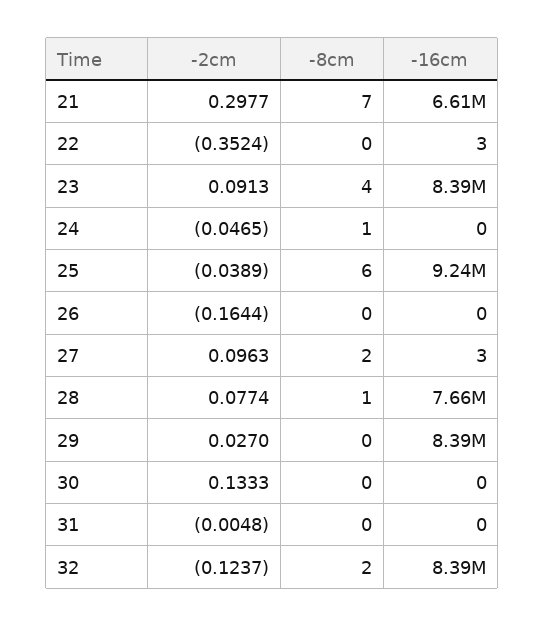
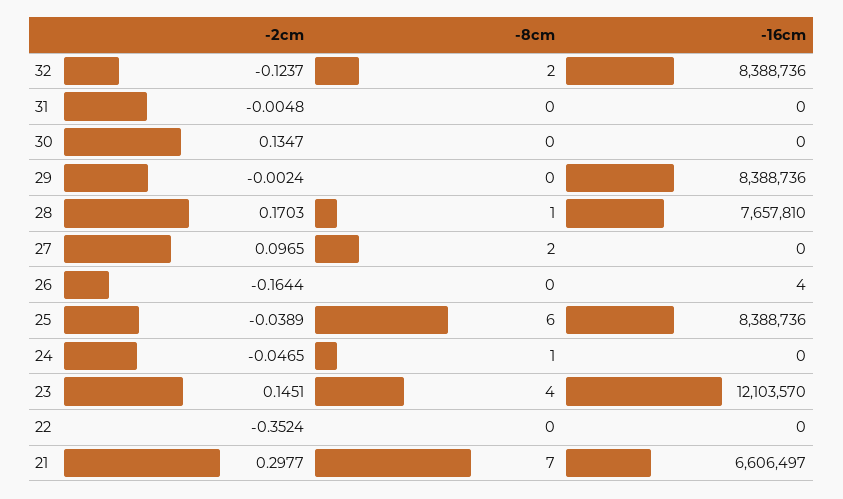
  {
    "-2cm": {
      "21": 0.2977,
      "22": -0.3524,
-     "23": 0.0913,
+     "23": 0.1451,
      "24": -0.0465,
      "25": -0.0389,
      "26": -0.1644,
-     "27": 0.0963,
+     "27": 0.0965,
-     "28": 0.0774,
+     "28": 0.1703,
-     "29": 0.027,
+     "29": -0.0024,
-     "30": 0.1333,
+     "30": 0.1347,
      "31": -0.0048,
      "32": -0.1237
    },
    "-8cm": {
      "21": 7,
      "22": 0,
      "23": 4,
      "24": 1,
      "25": 6,
      "26": 0,
      "27": 2,
      "28": 1,
      "29": 0,
      "30": 0,
      "31": 0,
      "32": 2
    },
    "-16cm": {
      "21": 6606497,
-     "22": 3,
+     "22": 0,
-     "23": 8390000,
+     "23": 12103570,
      "24": 0,
-     "25": 9240000,
+     "25": 8388736,
-     "26": 0,
+     "26": 4,
-     "27": 3,
+     "27": 0,
      "28": 7657810,
      "29": 8388736,
      "30": 0,
      "31": 0,
      "32": 8388736
    }
  }

